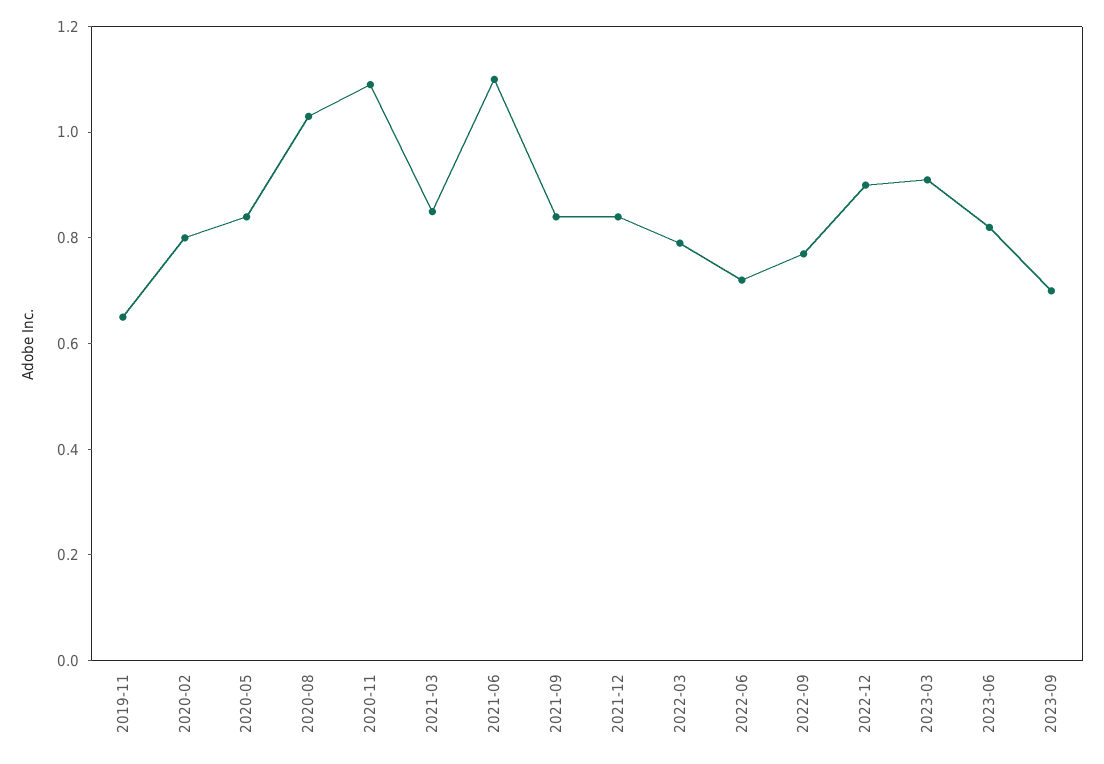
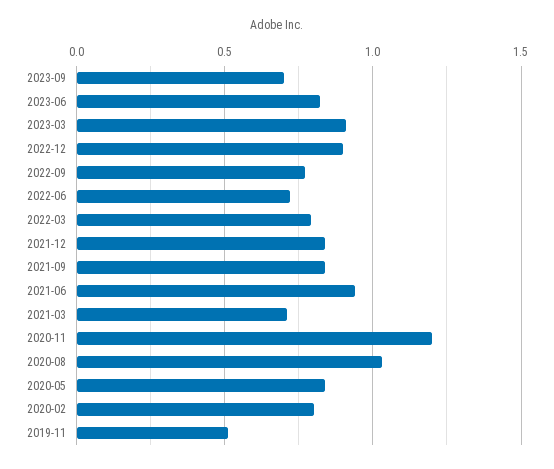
  {
-   "2019-11": 0.65,
+   "2019-11": 0.5,
    "2020-02": 0.8,
    "2020-05": 0.85,
    "2020-08": 1.05,
-   "2020-11": 1.1,
+   "2020-11": 1.2,
-   "2021-03": 0.85,
+   "2021-03": 0.7,
-   "2021-06": 1.1,
+   "2021-06": 0.95,
    "2021-09": 0.85,
    "2021-12": 0.85,
    "2022-03": 0.8,
    "2022-06": 0.7,
    "2022-09": 0.75,
    "2022-12": 0.9,
    "2023-03": 0.9,
    "2023-06": 0.8,
    "2023-09": 0.7
  }

